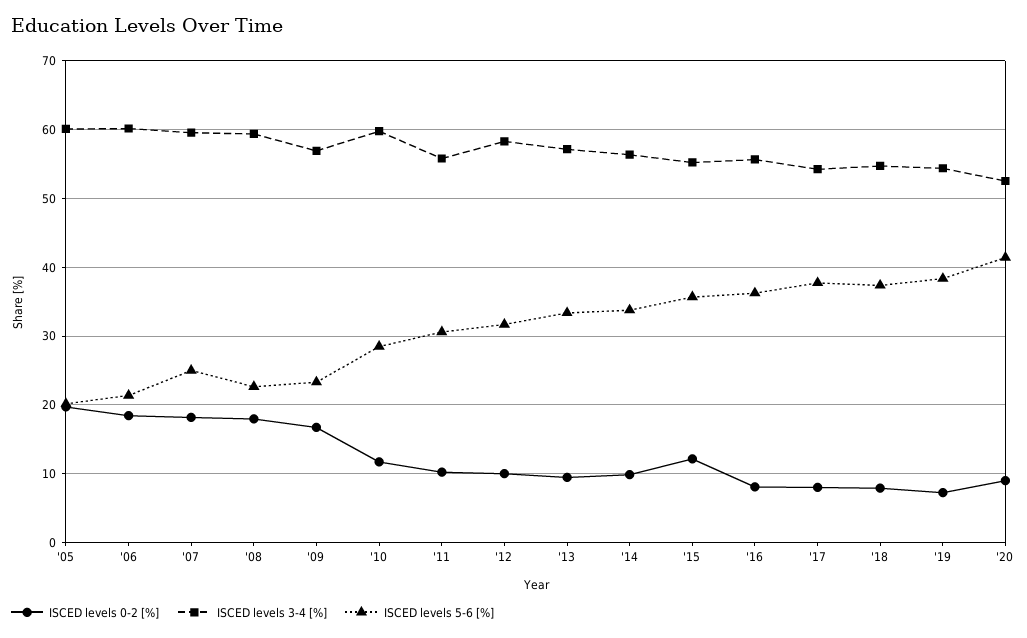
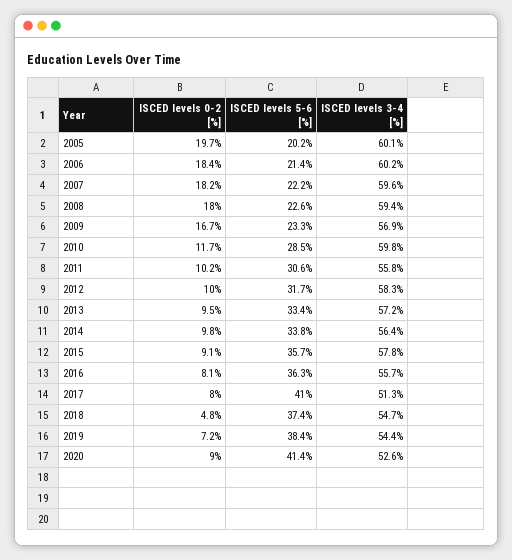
  {
    "ISCED levels 0-2 [%]": {
      "'05": 19.7,
      "'06": 18.4,
      "'07": 18.2,
      "'08": 18,
      "'09": 16.7,
      "'10": 11.7,
      "'11": 10.2,
      "'12": 10,
      "'13": 9.5,
      "'14": 9.8,
-     "'15": 12,
+     "'15": 9.1,
      "'16": 8.1,
      "'17": 8,
-     "'18": 8,
+     "'18": 4.8,
      "'19": 7.2,
      "'20": 9
    },
    "ISCED levels 3-4 [%]": {
      "'05": 60.1,
      "'06": 60.2,
      "'07": 59.6,
      "'08": 59.4,
      "'09": 56.9,
      "'10": 59.8,
      "'11": 55.8,
      "'12": 58.3,
      "'13": 57.2,
      "'14": 56.4,
-     "'15": 55,
+     "'15": 57.8,
      "'16": 55.7,
-     "'17": 54,
+     "'17": 51.3,
      "'18": 54.7,
      "'19": 54.4,
      "'20": 52.6
    },
    "ISCED levels 5-6 [%]": {
      "'05": 20.2,
      "'06": 21.4,
-     "'07": 25,
+     "'07": 22.2,
      "'08": 22.6,
      "'09": 23.3,
      "'10": 28.5,
      "'11": 30.6,
      "'12": 31.7,
      "'13": 33.4,
      "'14": 33.8,
      "'15": 35.7,
      "'16": 36.3,
-     "'17": 38,
+     "'17": 41,
      "'18": 37.4,
      "'19": 38.4,
      "'20": 41.4
    }
  }

